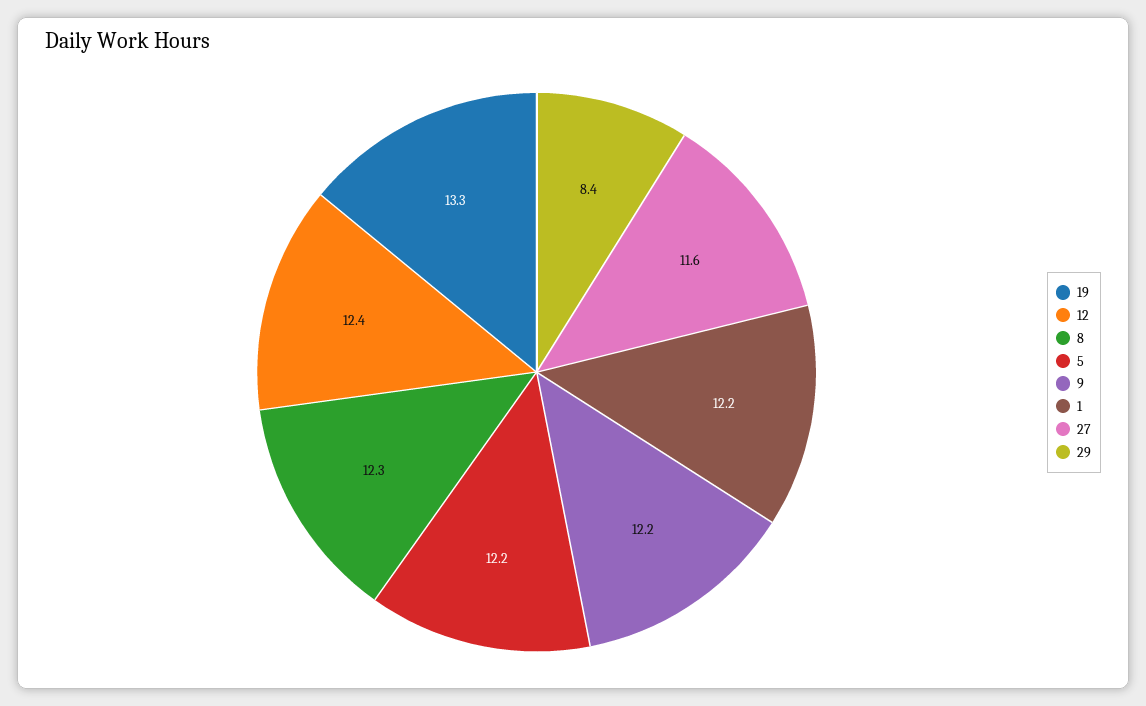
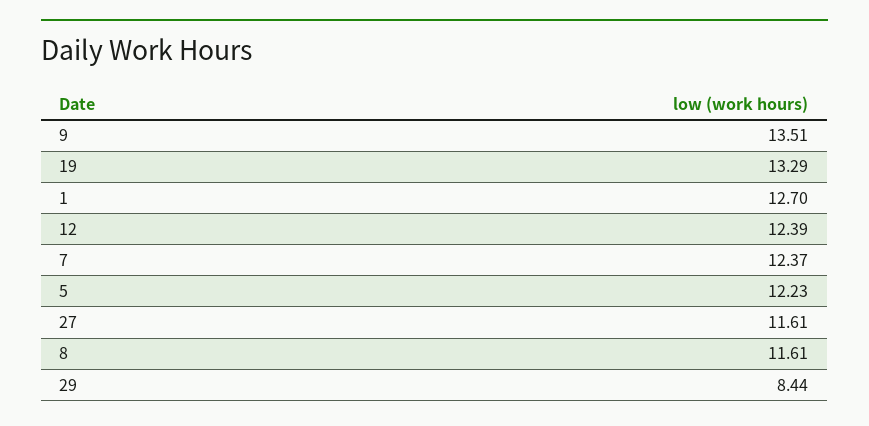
  {
    "19": 13.29,
    "12": 12.39,
-   "8": 12.3,
+   "8": 11.61,
    "5": 12.23,
-   "9": 12.2,
+   "9": 13.51,
-   "1": 12.2,
+   "1": 12.7,
    "27": 11.61,
-   "29": 8.44
+   "29": 8.44,
+   "7": 12.37
  }

